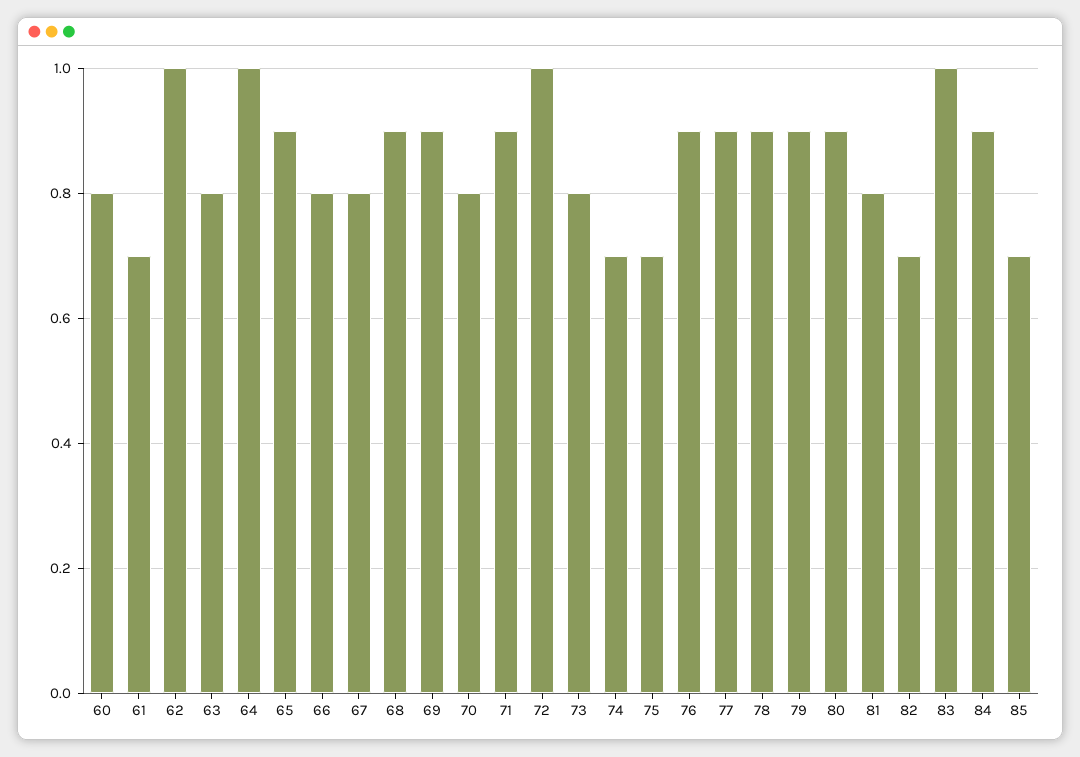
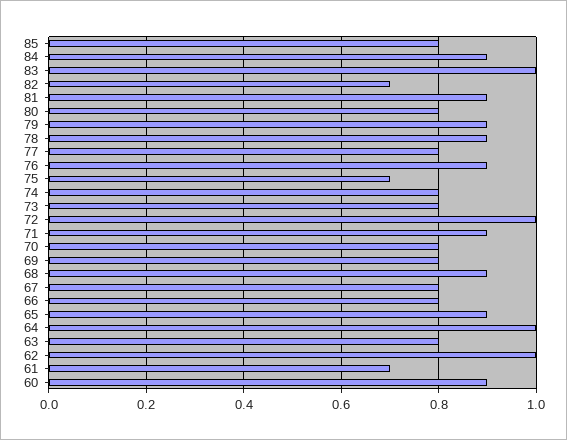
  {
-   "60": 0.8,
+   "60": 0.9,
    "61": 0.7,
    "62": 1,
    "63": 0.8,
    "64": 1,
    "65": 0.9,
    "66": 0.8,
    "67": 0.8,
    "68": 0.9,
-   "69": 0.9,
+   "69": 0.8,
    "70": 0.8,
    "71": 0.9,
    "72": 1,
    "73": 0.8,
-   "74": 0.7,
+   "74": 0.8,
    "75": 0.7,
    "76": 0.9,
-   "77": 0.9,
+   "77": 0.8,
    "78": 0.9,
    "79": 0.9,
-   "80": 0.9,
+   "80": 0.8,
-   "81": 0.8,
+   "81": 0.9,
    "82": 0.7,
    "83": 1,
    "84": 0.9,
-   "85": 0.7
+   "85": 0.8
  }

